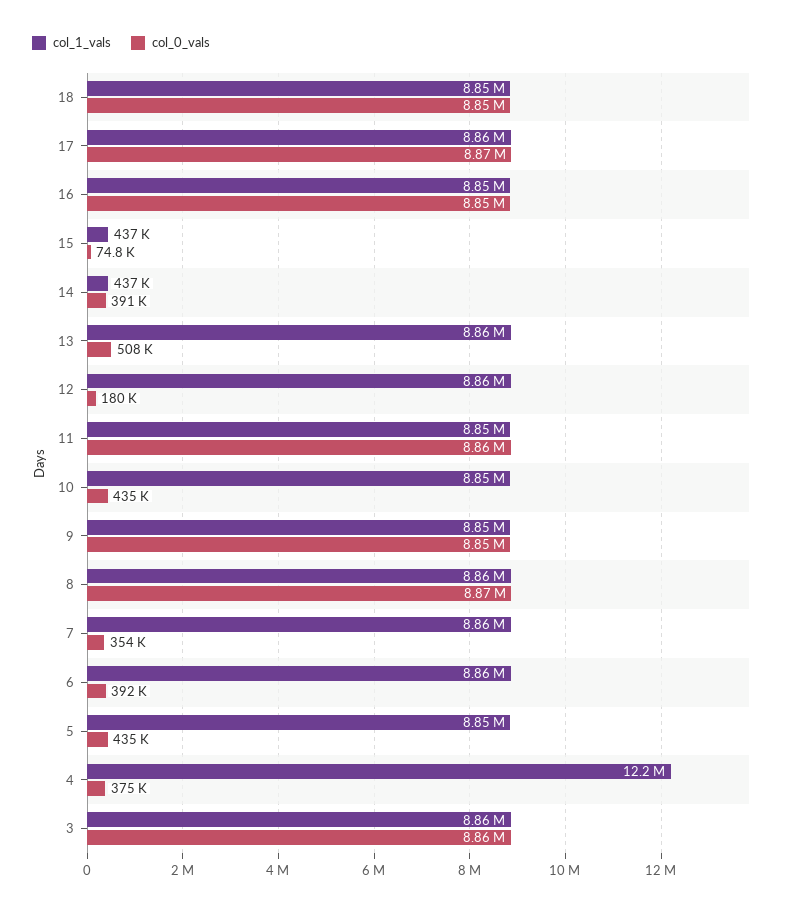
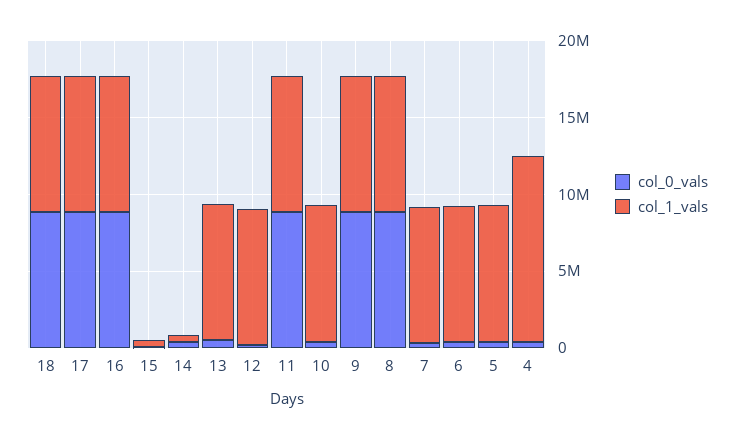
  {
    "col_1_vals": {
      "18": 8850000,
      "17": 8860000,
      "16": 8850000,
      "15": 437000,
      "14": 437000,
      "13": 8860000,
      "12": 8860000,
      "11": 8850000,
      "10": 8850000,
      "9": 8850000,
      "8": 8860000,
      "7": 8860000,
      "6": 8860000,
      "5": 8850000,
-     "4": 12200000,
+     "4": 12200000
-     "3": 8860000
    },
    "col_0_vals": {
      "18": 8850000,
      "17": 8870000,
      "16": 8850000,
      "15": 74800,
      "14": 391000,
      "13": 508000,
      "12": 180000,
      "11": 8860000,
      "10": 435000,
      "9": 8850000,
      "8": 8870000,
      "7": 354000,
      "6": 392000,
      "5": 435000,
-     "4": 375000,
+     "4": 375000
-     "3": 8860000
    }
  }

